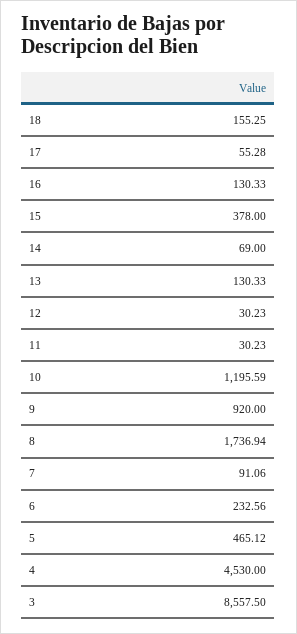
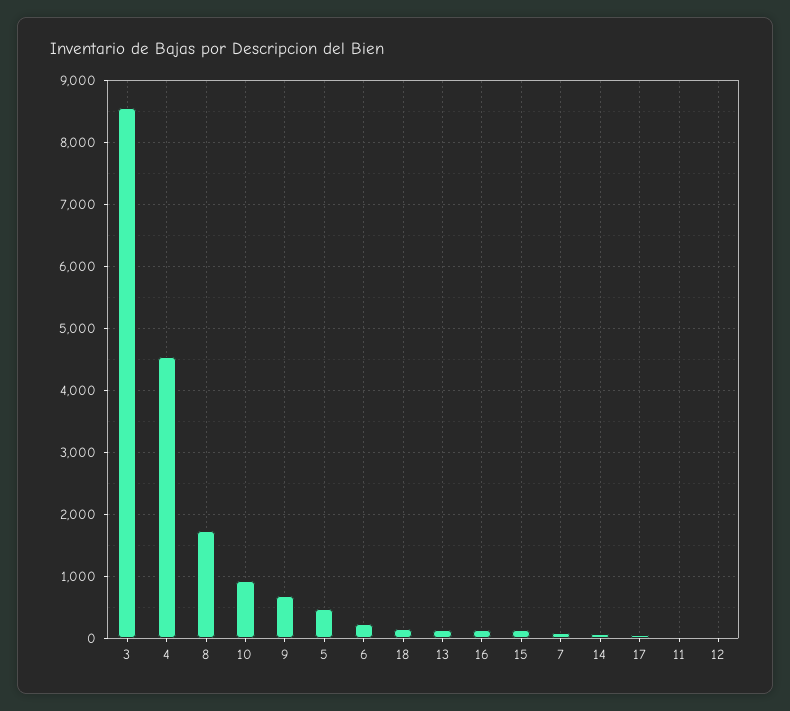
  {
    "18": 155.25,
    "17": 55.28,
    "16": 130.33,
-   "15": 378,
+   "15": 100,
    "14": 69,
    "13": 130.33,
    "12": 30.23,
    "11": 30.23,
-   "10": 1195.59,
+   "10": 900,
-   "9": 920,
+   "9": 700,
    "8": 1736.94,
    "7": 91.06,
    "6": 232.56,
    "5": 465.12,
    "4": 4530,
    "3": 8557.5
  }

